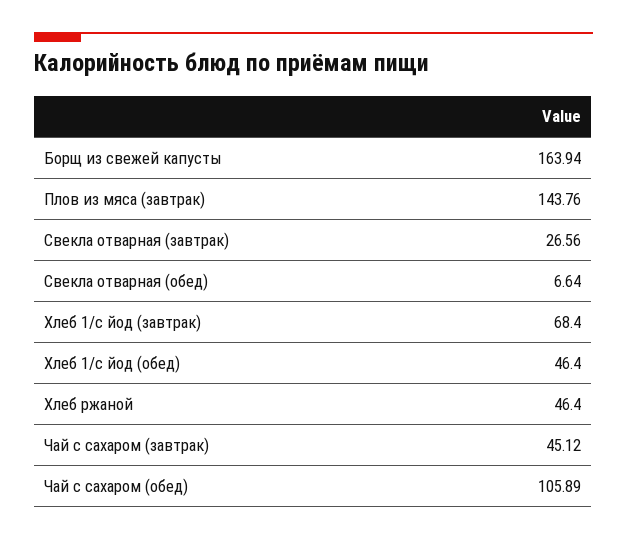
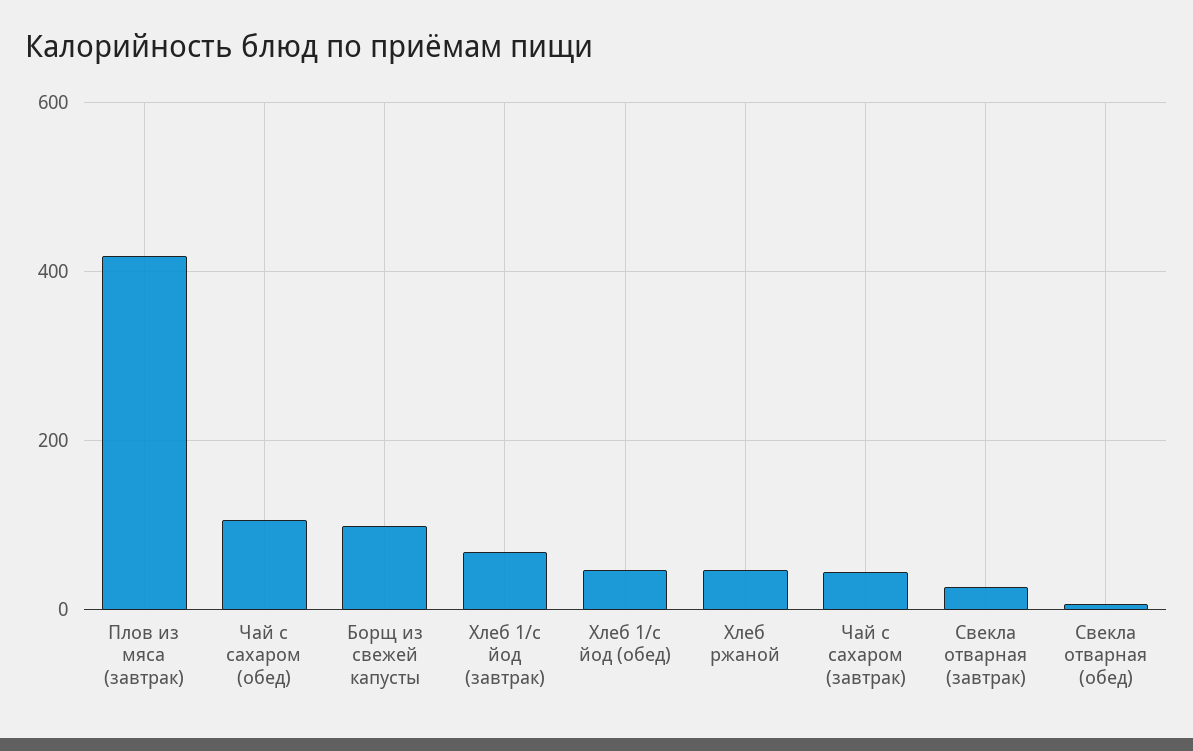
  {
-   "Борщ из свежей капусты": 163.94,
+   "Борщ из свежей капусты": 100,
-   "Плов из мяса (завтрак)": 143.76,
+   "Плов из мяса (завтрак)": 420,
    "Свекла отварная (завтрак)": 26.56,
    "Свекла отварная (обед)": 6.64,
    "Хлеб 1/с йод (завтрак)": 68.4,
    "Хлеб 1/с йод (обед)": 46.4,
    "Хлеб ржаной": 46.4,
    "Чай с сахаром (завтрак)": 45.12,
    "Чай с сахаром (обед)": 105.89
  }

